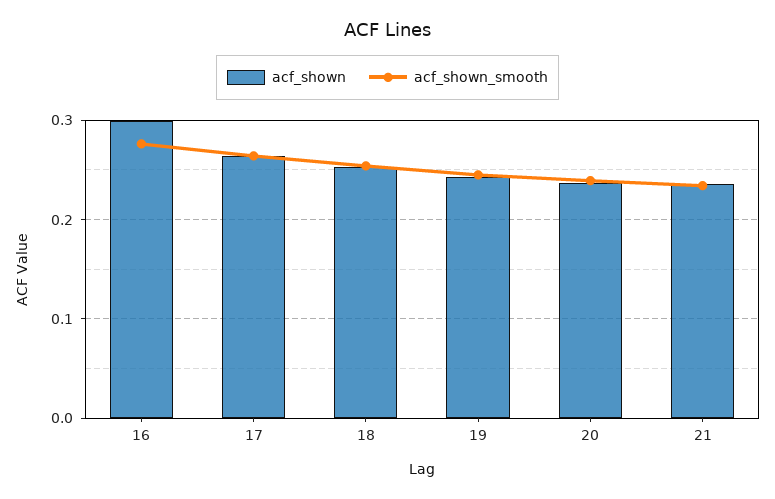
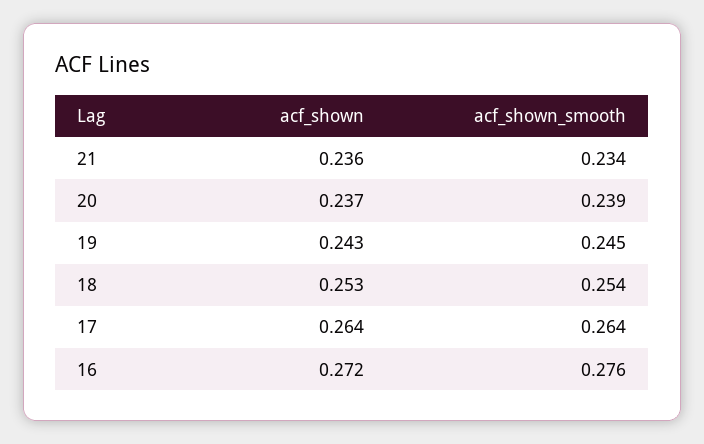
  {
    "acf_shown": {
-     "16": 0.3,
+     "16": 0.272,
      "17": 0.264,
      "18": 0.253,
      "19": 0.243,
      "20": 0.237,
      "21": 0.236
    },
    "acf_shown_smooth": {
      "16": 0.276,
      "17": 0.264,
      "18": 0.254,
      "19": 0.245,
      "20": 0.239,
      "21": 0.234
    }
  }

